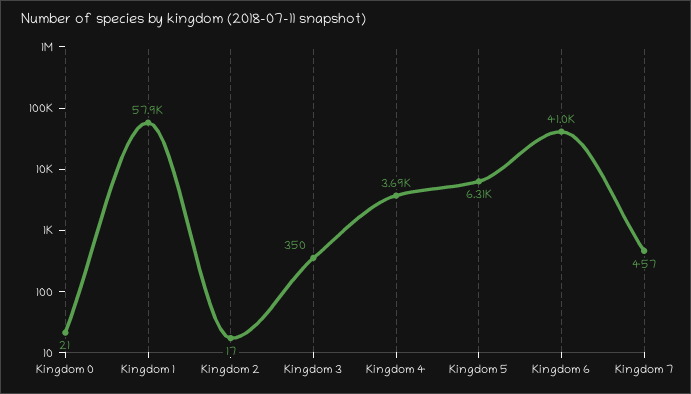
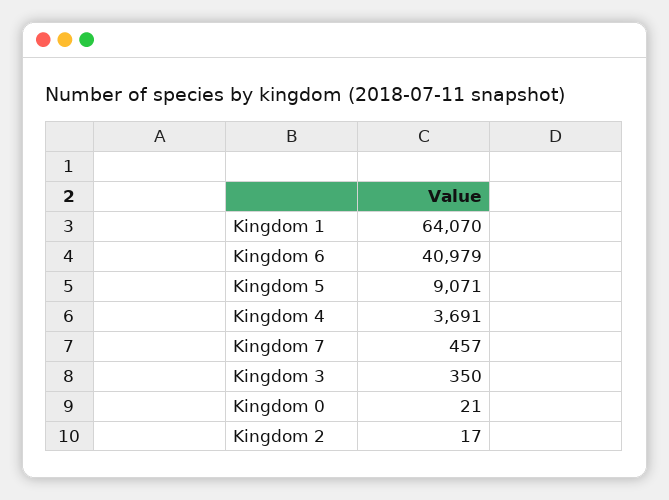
  {
    "Kingdom 0": 21,
-   "Kingdom 1": 57900,
+   "Kingdom 1": 64070,
    "Kingdom 2": 17,
    "Kingdom 3": 350,
    "Kingdom 4": 3691,
-   "Kingdom 5": 6310,
+   "Kingdom 5": 9071,
    "Kingdom 6": 40979,
    "Kingdom 7": 457
  }

